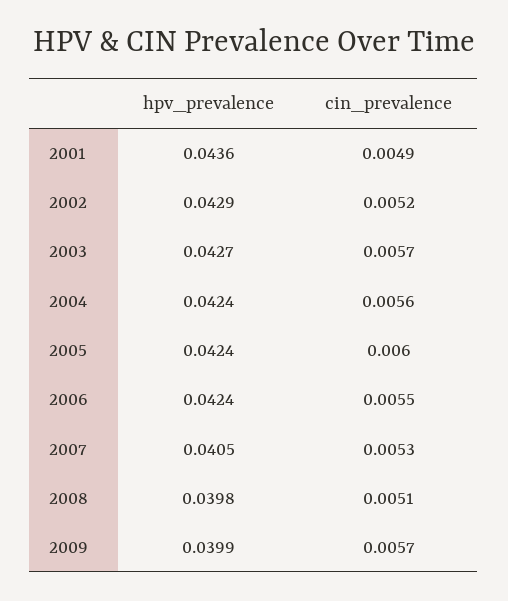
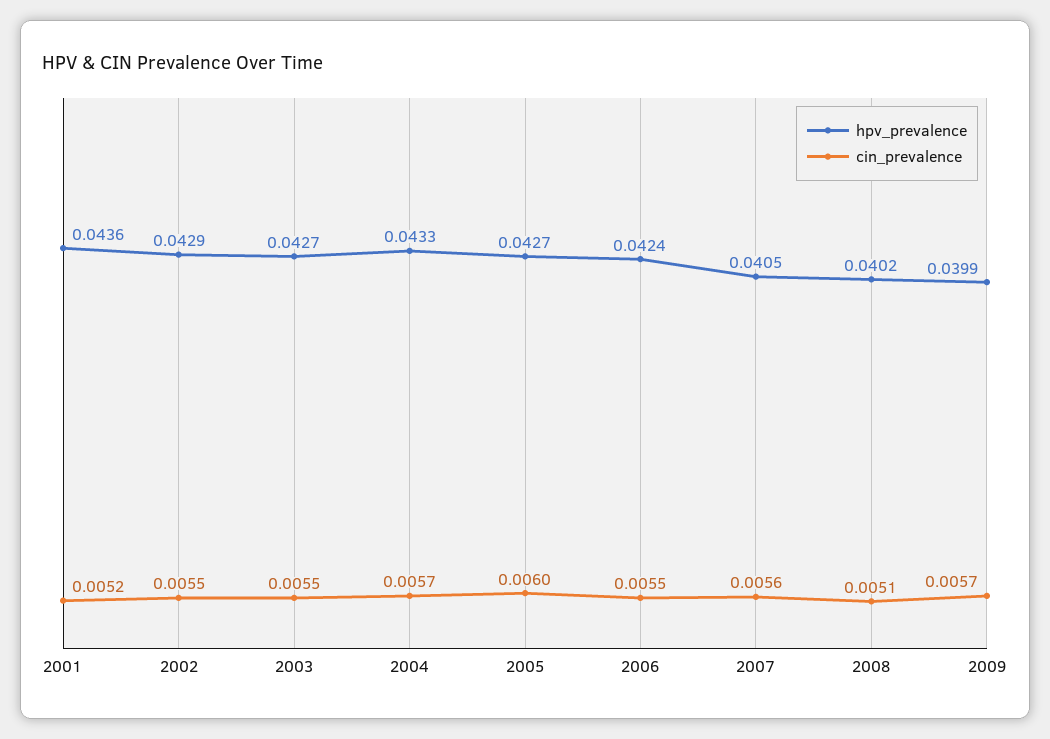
  {
    "hpv_prevalence": {
      "2001": 0.0436,
      "2002": 0.0429,
      "2003": 0.0427,
-     "2004": 0.0424,
+     "2004": 0.0433,
-     "2005": 0.0424,
+     "2005": 0.0427,
      "2006": 0.0424,
      "2007": 0.0405,
-     "2008": 0.0398,
+     "2008": 0.0402,
      "2009": 0.0399
    },
    "cin_prevalence": {
-     "2001": 0.0049,
+     "2001": 0.0052,
-     "2002": 0.0052,
+     "2002": 0.0055,
-     "2003": 0.0057,
+     "2003": 0.0055,
-     "2004": 0.0056,
+     "2004": 0.0057,
      "2005": 0.006,
      "2006": 0.0055,
-     "2007": 0.0053,
+     "2007": 0.0056,
      "2008": 0.0051,
      "2009": 0.0057
    }
  }

